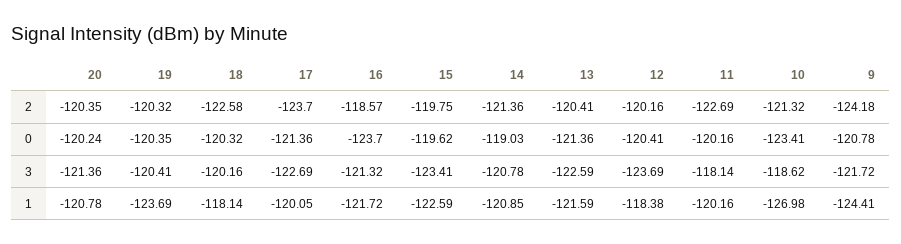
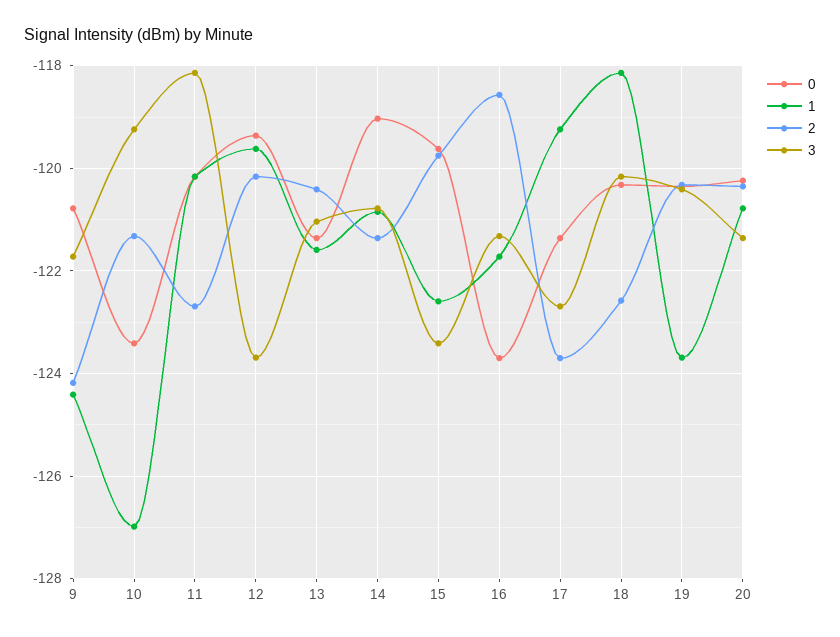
  {
    "2": {
      "20": -120.35,
      "19": -120.32,
      "18": -122.58,
      "17": -123.7,
      "16": -118.57,
      "15": -119.75,
      "14": -121.36,
      "13": -120.41,
      "12": -120.16,
      "11": -122.69,
      "10": -121.32,
      "9": -124.18
    },
    "0": {
      "20": -120.24,
      "19": -120.35,
      "18": -120.32,
      "17": -121.36,
      "16": -123.7,
      "15": -119.62,
      "14": -119.03,
      "13": -121.36,
-     "12": -120.41,
+     "12": -119.4,
      "11": -120.16,
      "10": -123.41,
      "9": -120.78
    },
    "3": {
      "20": -121.36,
      "19": -120.41,
      "18": -120.16,
      "17": -122.69,
      "16": -121.32,
      "15": -123.41,
      "14": -120.78,
-     "13": -122.59,
+     "13": -121,
      "12": -123.69,
      "11": -118.14,
-     "10": -118.62,
+     "10": -119.2,
      "9": -121.72
    },
    "1": {
      "20": -120.78,
      "19": -123.69,
      "18": -118.14,
-     "17": -120.05,
+     "17": -119.2,
      "16": -121.72,
      "15": -122.59,
      "14": -120.85,
      "13": -121.59,
-     "12": -118.38,
+     "12": -119.6,
      "11": -120.16,
      "10": -126.98,
      "9": -124.41
    }
  }

